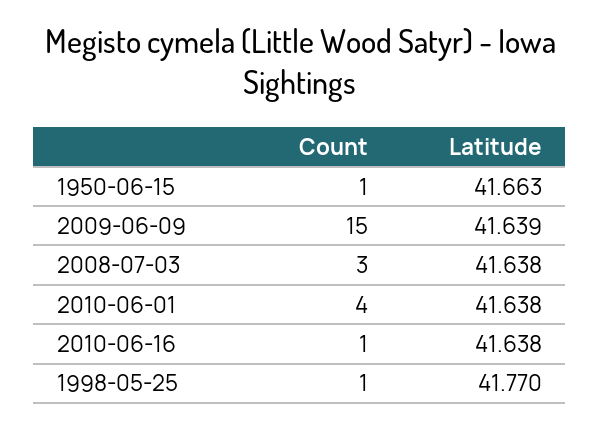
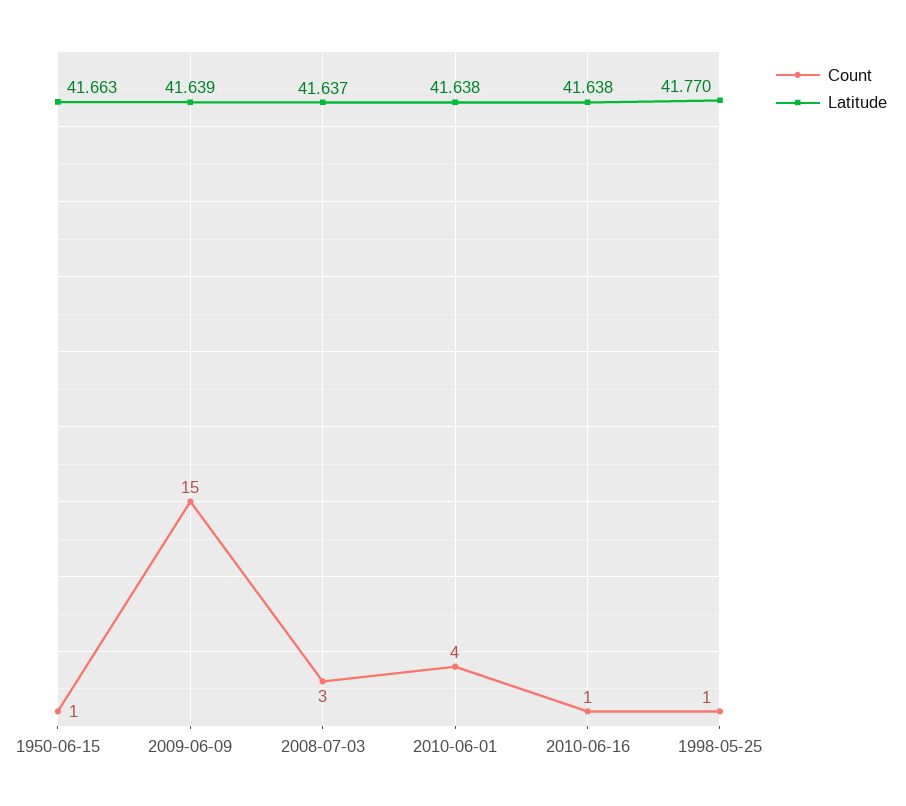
  {
    "Count": {
      "1950-06-15": 1,
      "2009-06-09": 15,
      "2008-07-03": 3,
      "2010-06-01": 4,
      "2010-06-16": 1,
      "1998-05-25": 1
    },
    "Latitude": {
      "1950-06-15": 41.663,
      "2009-06-09": 41.639,
-     "2008-07-03": 41.638,
+     "2008-07-03": 41.637,
      "2010-06-01": 41.638,
      "2010-06-16": 41.638,
      "1998-05-25": 41.77
    }
  }

